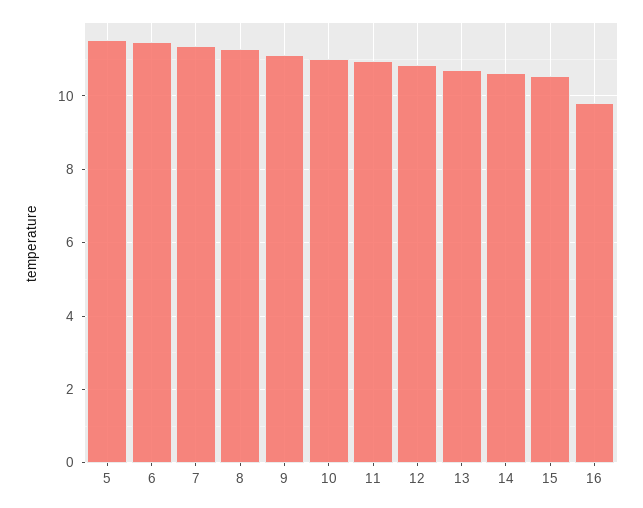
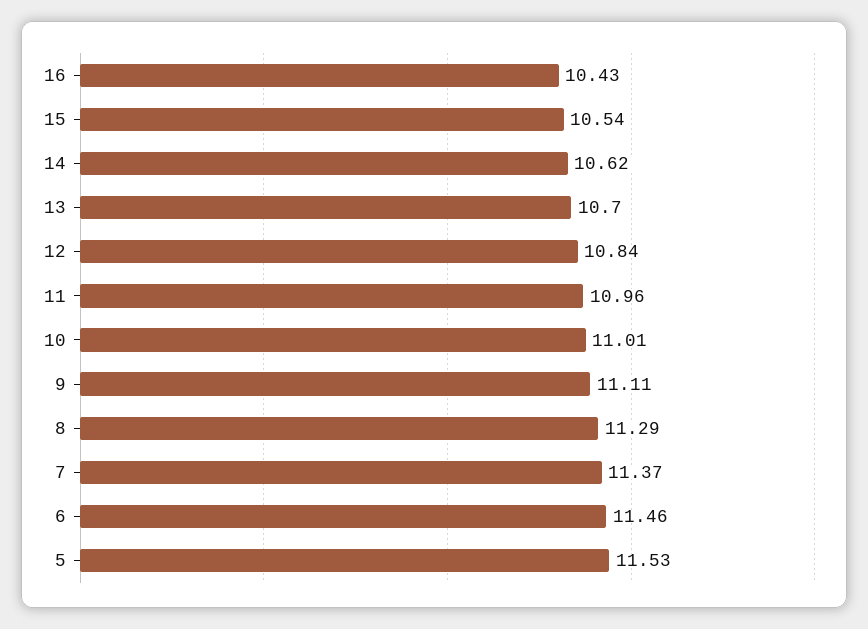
  {
    "5": 11.53,
    "6": 11.46,
    "7": 11.37,
    "8": 11.29,
    "9": 11.11,
    "10": 11.01,
    "11": 10.96,
    "12": 10.84,
    "13": 10.7,
    "14": 10.62,
    "15": 10.54,
-   "16": 9.8
+   "16": 10.43
  }

